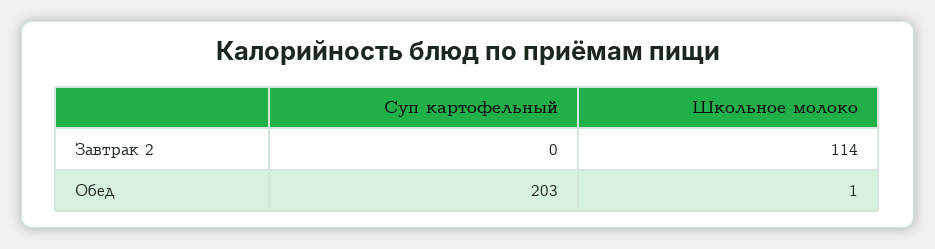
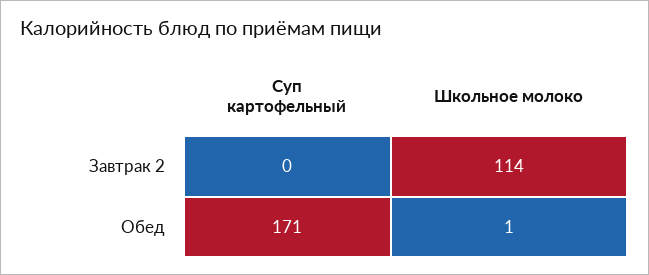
  {
    "Суп картофельный": {
      "Завтрак 2": 0,
-     "Обед": 203
+     "Обед": 171
    },
    "Школьное молоко": {
      "Завтрак 2": 114,
      "Обед": 1
    }
  }

